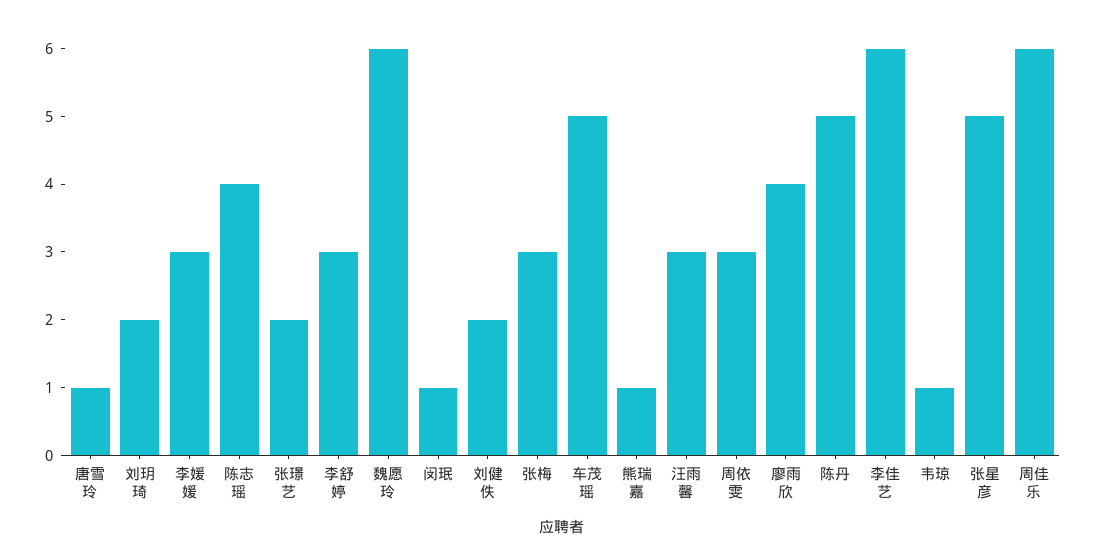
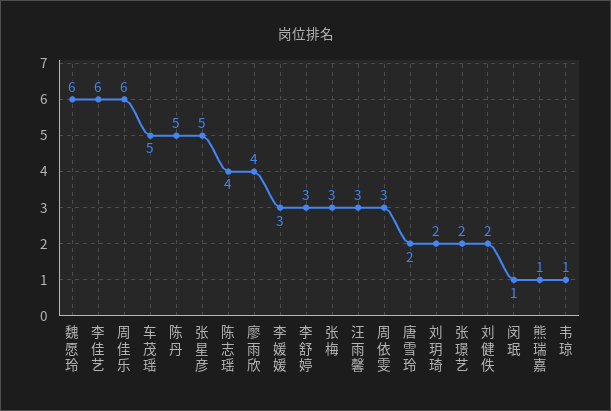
  {
-   "唐雪玲": 1,
+   "唐雪玲": 2,
    "刘玥琦": 2,
    "李媛媛": 3,
    "陈志瑶": 4,
    "张璟艺": 2,
    "李舒婷": 3,
    "魏愿玲": 6,
    "闵珉": 1,
    "刘健佚": 2,
    "张梅": 3,
    "车茂瑶": 5,
    "熊瑞嘉": 1,
    "汪雨馨": 3,
    "周依雯": 3,
    "廖雨欣": 4,
    "陈丹": 5,
    "李佳艺": 6,
    "韦琼": 1,
    "张星彦": 5,
    "周佳乐": 6
  }

